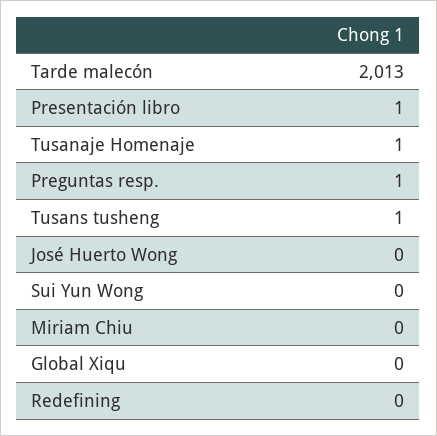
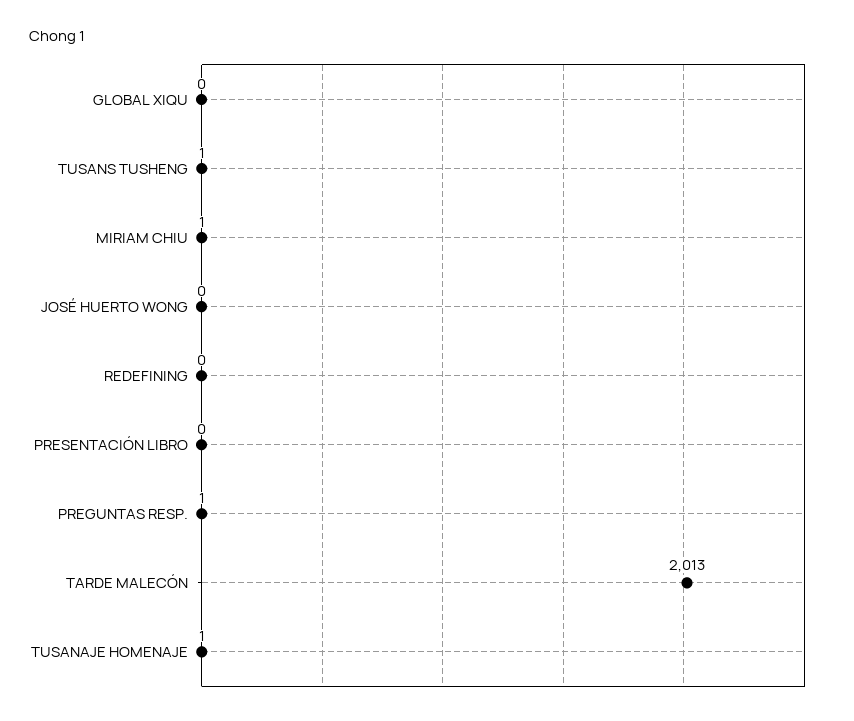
  {
    "Tarde malecón": 2013,
-   "Presentación libro": 1,
+   "Presentación libro": 0,
    "Tusanaje Homenaje": 1,
    "Preguntas resp.": 1,
    "Tusans tusheng": 1,
    "José Huerto Wong": 0,
-   "Sui Yun Wong": 0,
-   "Miriam Chiu": 0,
+   "Miriam Chiu": 1,
    "Global Xiqu": 0,
    "Redefining": 0
  }

